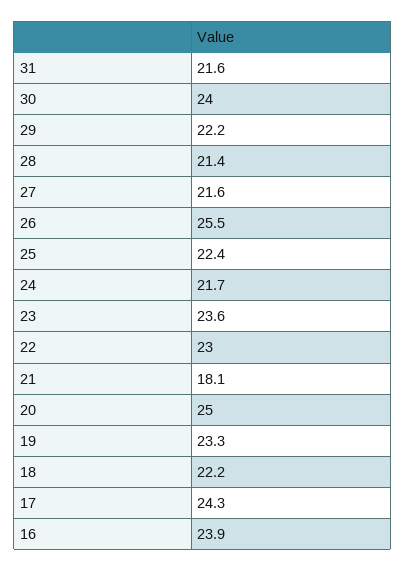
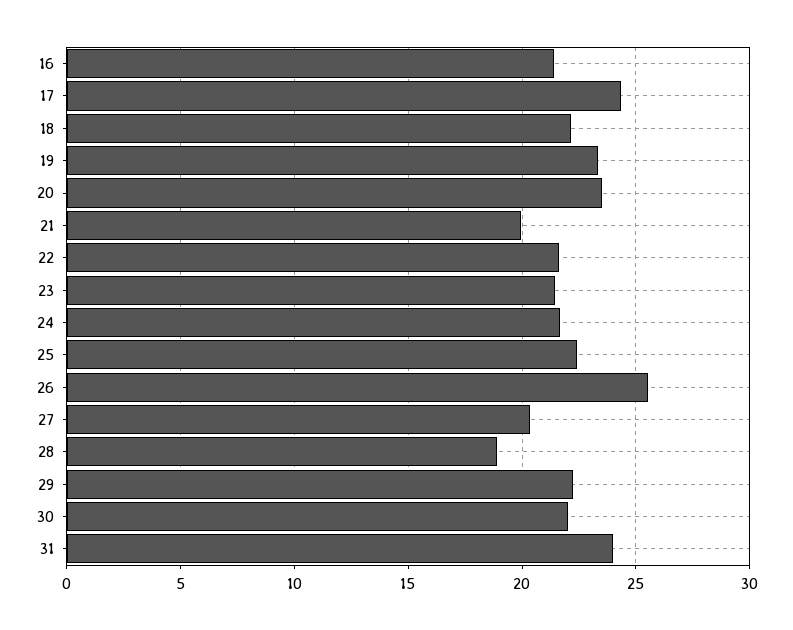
  {
-   "31": 21.6,
+   "31": 24,
-   "30": 24,
+   "30": 22,
    "29": 22.2,
-   "28": 21.4,
+   "28": 19,
-   "27": 21.6,
+   "27": 20.5,
    "26": 25.5,
    "25": 22.4,
    "24": 21.7,
-   "23": 23.6,
+   "23": 21.5,
-   "22": 23,
+   "22": 21.5,
-   "21": 18.1,
+   "21": 20,
-   "20": 25,
+   "20": 23.5,
    "19": 23.3,
    "18": 22.2,
    "17": 24.3,
-   "16": 23.9
+   "16": 21.5
  }

